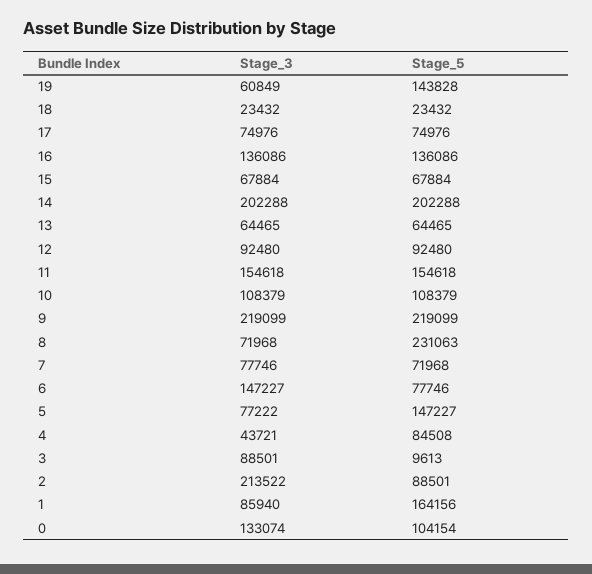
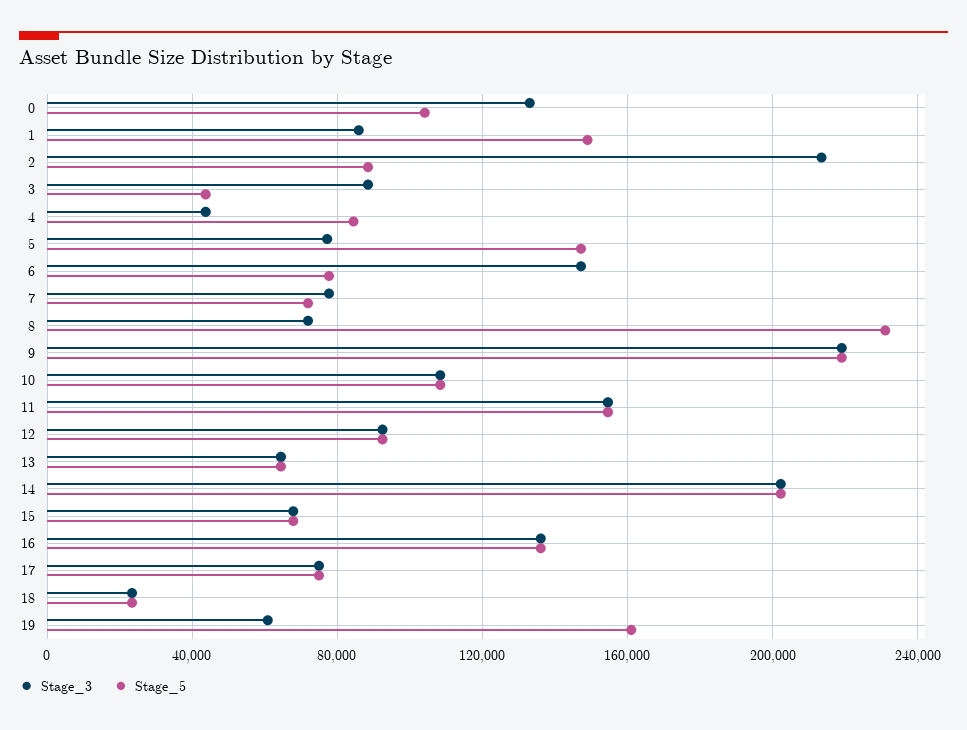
  {
    "Stage_3": {
      "19": 60849,
      "18": 23432,
      "17": 74976,
      "16": 136086,
      "15": 67884,
      "14": 202288,
      "13": 64465,
      "12": 92480,
      "11": 154618,
      "10": 108379,
      "9": 219099,
      "8": 71968,
      "7": 77746,
      "6": 147227,
      "5": 77222,
      "4": 43721,
      "3": 88501,
      "2": 213522,
      "1": 85940,
      "0": 133074
    },
    "Stage_5": {
-     "19": 143828,
+     "19": 160000,
      "18": 23432,
      "17": 74976,
      "16": 136086,
      "15": 67884,
      "14": 202288,
      "13": 64465,
      "12": 92480,
      "11": 154618,
      "10": 108379,
      "9": 219099,
      "8": 231063,
      "7": 71968,
      "6": 77746,
      "5": 147227,
      "4": 84508,
-     "3": 9613,
+     "3": 45000,
      "2": 88501,
-     "1": 164156,
+     "1": 150000,
      "0": 104154
    }
  }

